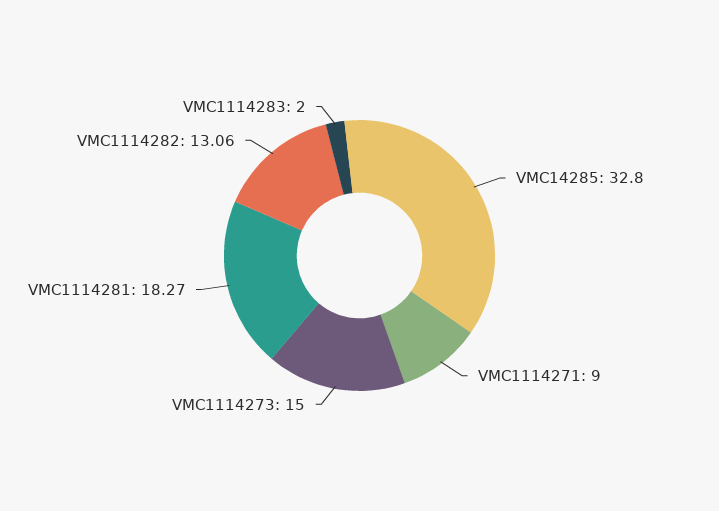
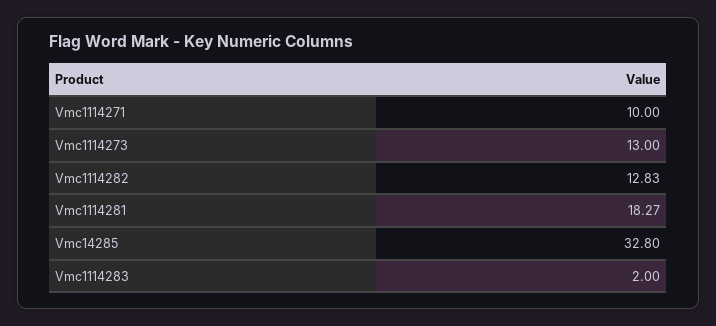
  {
    "VMC14285": 32.8,
-   "VMC1114271": 9,
+   "VMC1114271": 10,
-   "VMC1114273": 15,
+   "VMC1114273": 13,
    "VMC1114281": 18.27,
-   "VMC1114282": 13.06,
+   "VMC1114282": 12.83,
    "VMC1114283": 2
  }

